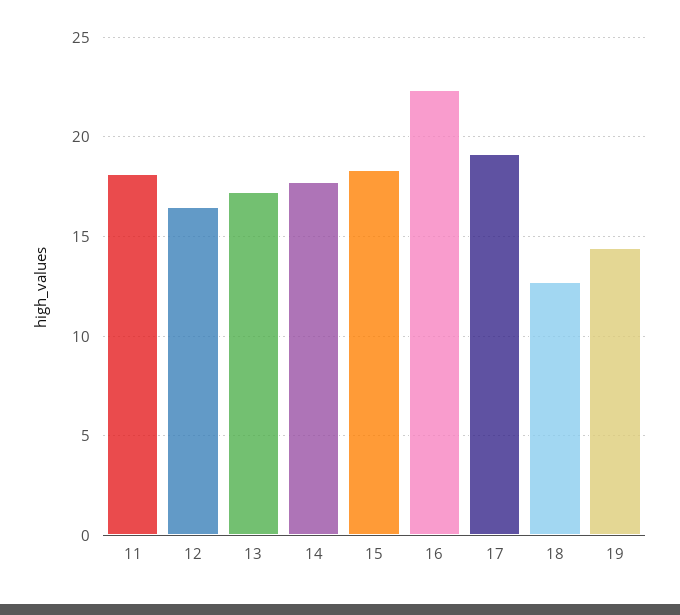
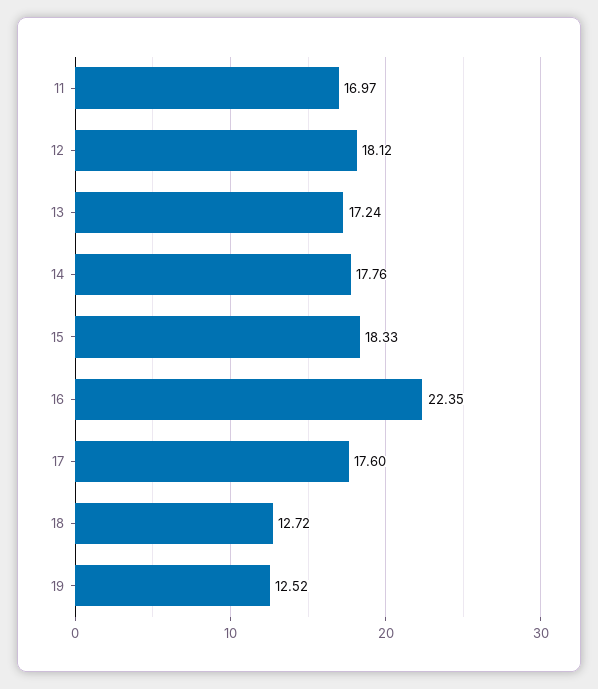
  {
-   "11": 18,
+   "11": 16.97,
-   "12": 16.5,
+   "12": 18.12,
    "13": 17.24,
    "14": 17.76,
    "15": 18.33,
    "16": 22.35,
-   "17": 19,
+   "17": 17.6,
    "18": 12.72,
-   "19": 14.5
+   "19": 12.52
  }

